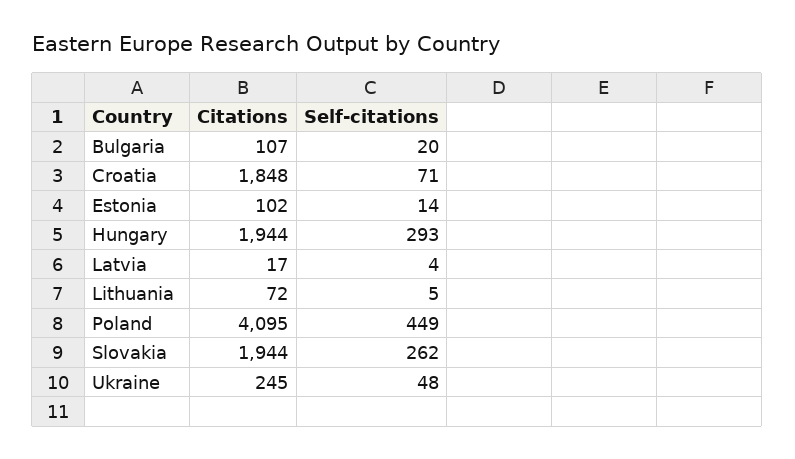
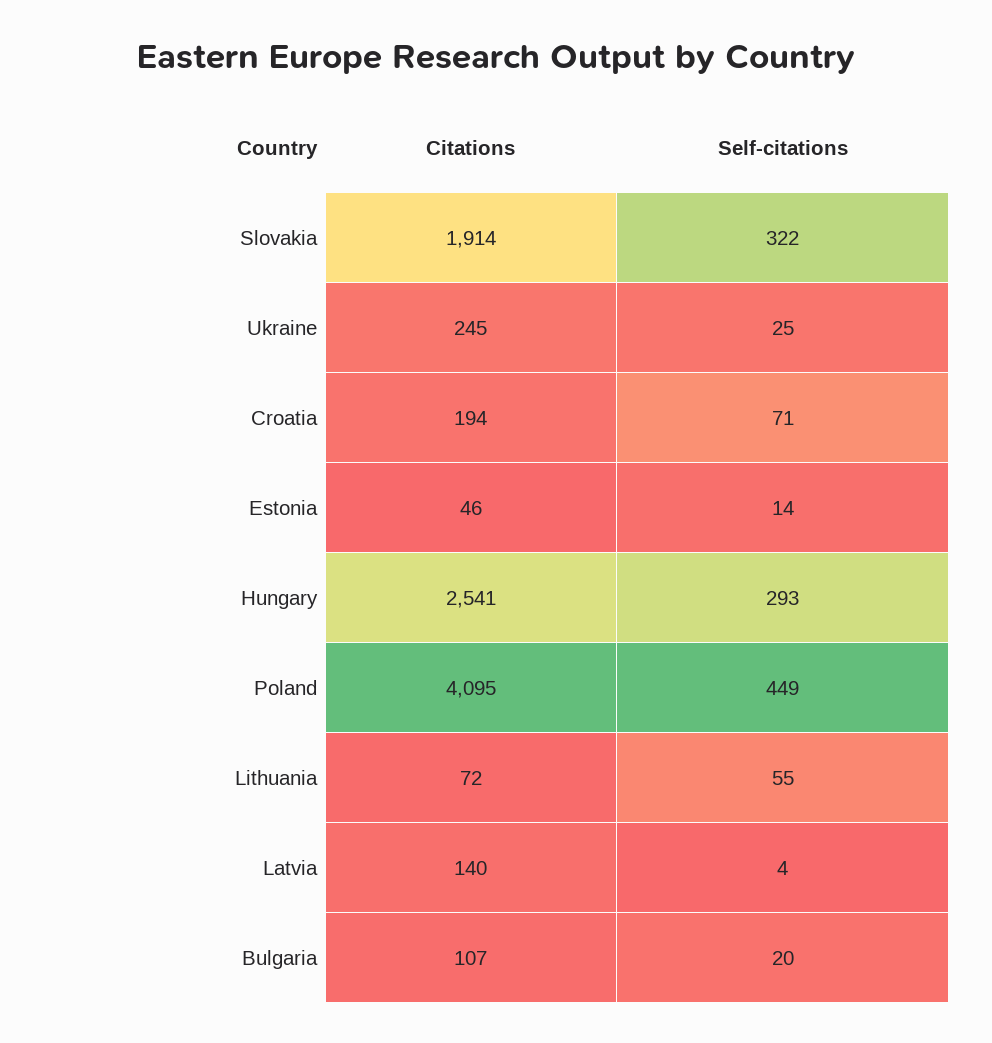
  {
    "Citations": {
      "Bulgaria": 107,
-     "Croatia": 1848,
+     "Croatia": 194,
-     "Estonia": 102,
+     "Estonia": 46,
-     "Hungary": 1944,
+     "Hungary": 2541,
-     "Latvia": 17,
+     "Latvia": 140,
      "Lithuania": 72,
      "Poland": 4095,
-     "Slovakia": 1944,
+     "Slovakia": 1914,
      "Ukraine": 245
    },
    "Self-citations": {
      "Bulgaria": 20,
      "Croatia": 71,
      "Estonia": 14,
      "Hungary": 293,
      "Latvia": 4,
-     "Lithuania": 5,
+     "Lithuania": 55,
      "Poland": 449,
-     "Slovakia": 262,
+     "Slovakia": 322,
-     "Ukraine": 48
+     "Ukraine": 25
    }
  }

